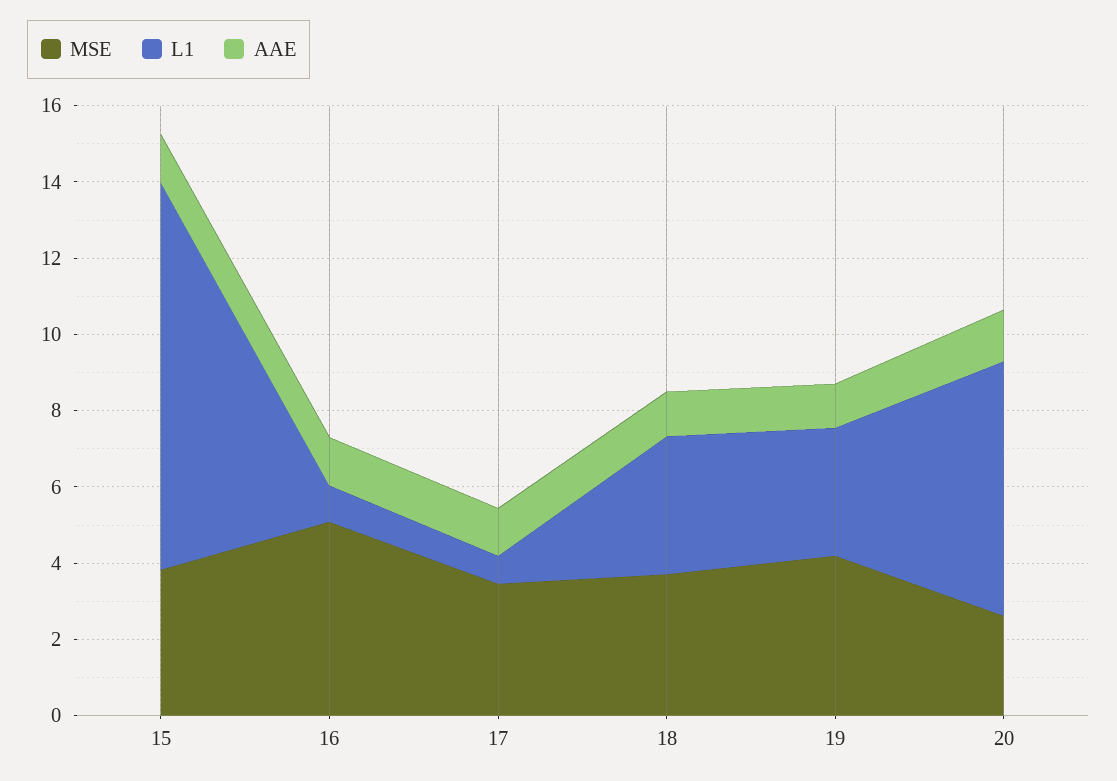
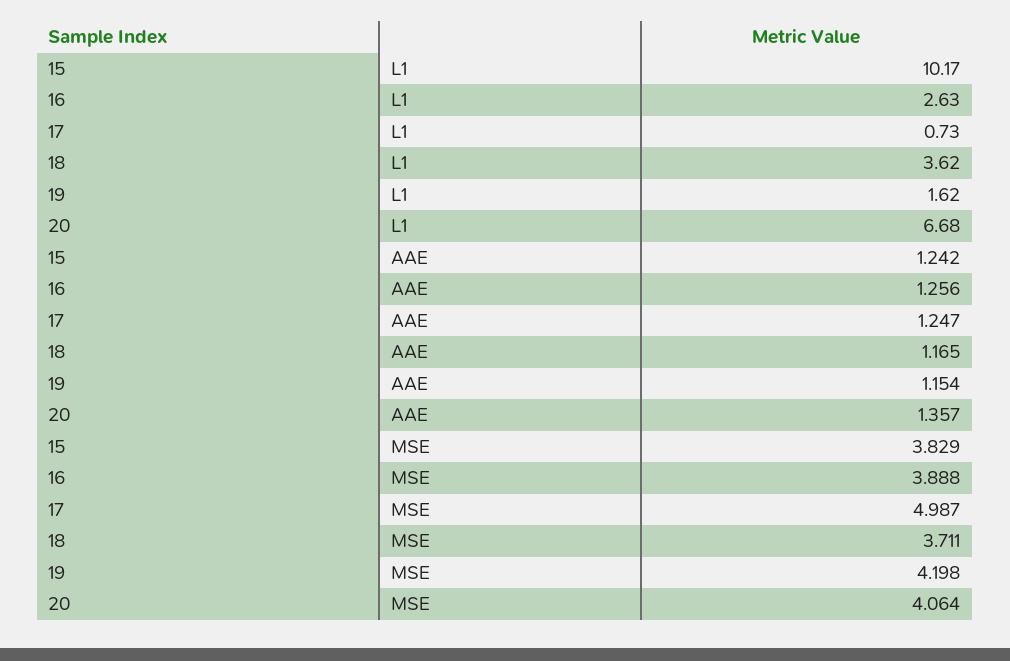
  {
    "MSE": {
      "15": 3.829,
-     "16": 5,
+     "16": 3.888,
-     "17": 3.5,
+     "17": 4.987,
      "18": 3.711,
      "19": 4.198,
-     "20": 2.5
+     "20": 4.064
    },
    "L1": {
      "15": 10.17,
-     "16": 1,
+     "16": 2.63,
      "17": 0.73,
      "18": 3.62,
-     "19": 3.5,
+     "19": 1.62,
      "20": 6.68
    },
    "AAE": {
      "15": 1.242,
      "16": 1.256,
      "17": 1.247,
      "18": 1.165,
      "19": 1.154,
      "20": 1.357
    }
  }

